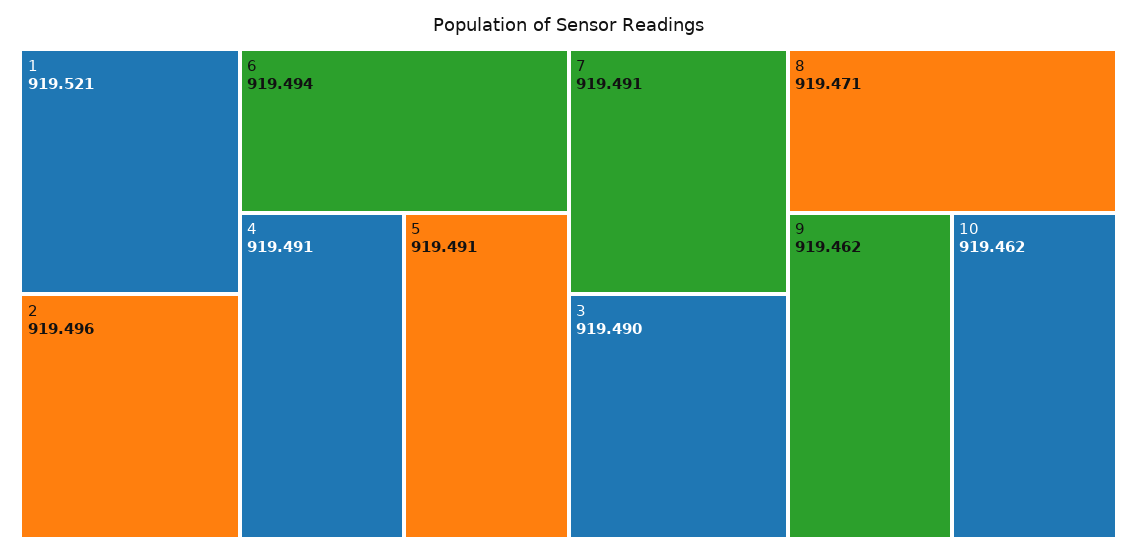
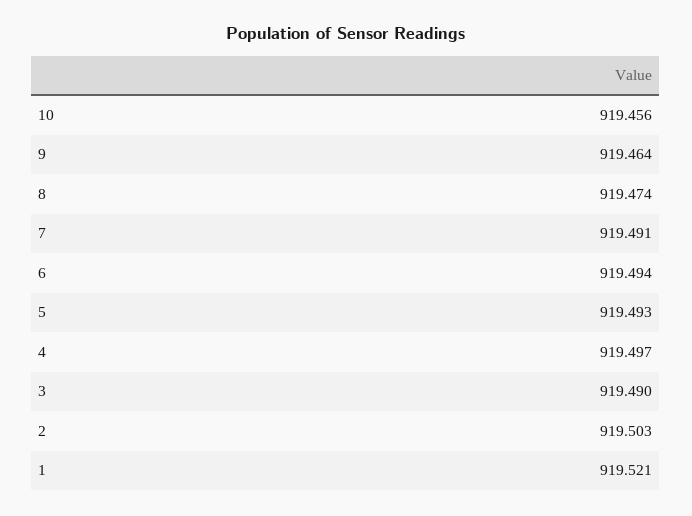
  {
    "1": 919.521,
-   "2": 919.496,
+   "2": 919.503,
    "6": 919.494,
-   "4": 919.491,
+   "4": 919.497,
-   "5": 919.491,
+   "5": 919.493,
    "7": 919.491,
    "3": 919.49,
-   "8": 919.471,
+   "8": 919.474,
-   "9": 919.462,
+   "9": 919.464,
-   "10": 919.462
+   "10": 919.456
  }

